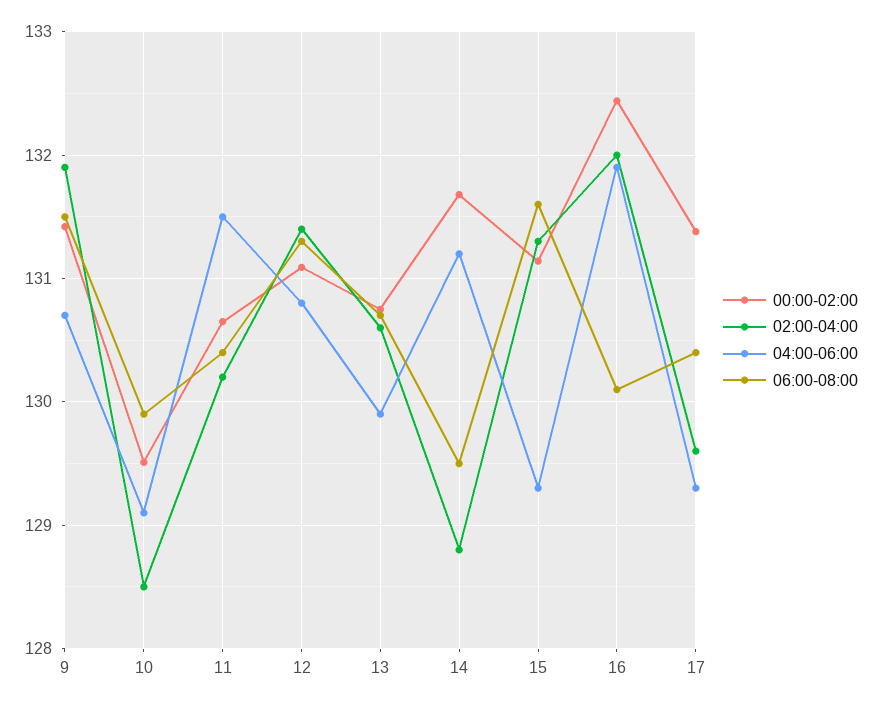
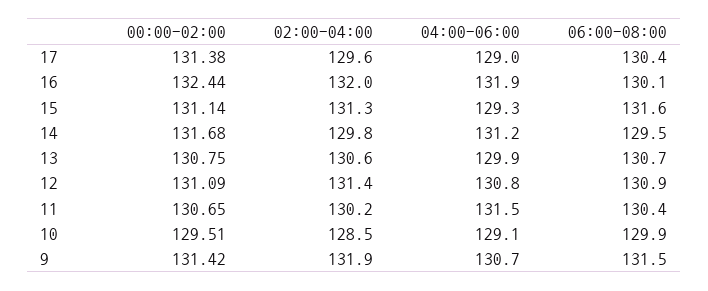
  {
    "00:00-02:00": {
      "9": 131.42,
      "10": 129.51,
      "11": 130.65,
      "12": 131.09,
      "13": 130.75,
      "14": 131.68,
      "15": 131.14,
      "16": 132.44,
      "17": 131.38
    },
    "02:00-04:00": {
      "9": 131.9,
      "10": 128.5,
      "11": 130.2,
      "12": 131.4,
      "13": 130.6,
-     "14": 128.8,
+     "14": 129.8,
      "15": 131.3,
      "16": 132,
      "17": 129.6
    },
    "04:00-06:00": {
      "9": 130.7,
      "10": 129.1,
      "11": 131.5,
      "12": 130.8,
      "13": 129.9,
      "14": 131.2,
      "15": 129.3,
      "16": 131.9,
-     "17": 129.3
+     "17": 129
    },
    "06:00-08:00": {
      "9": 131.5,
      "10": 129.9,
      "11": 130.4,
-     "12": 131.3,
+     "12": 130.9,
      "13": 130.7,
      "14": 129.5,
      "15": 131.6,
      "16": 130.1,
      "17": 130.4
    }
  }

